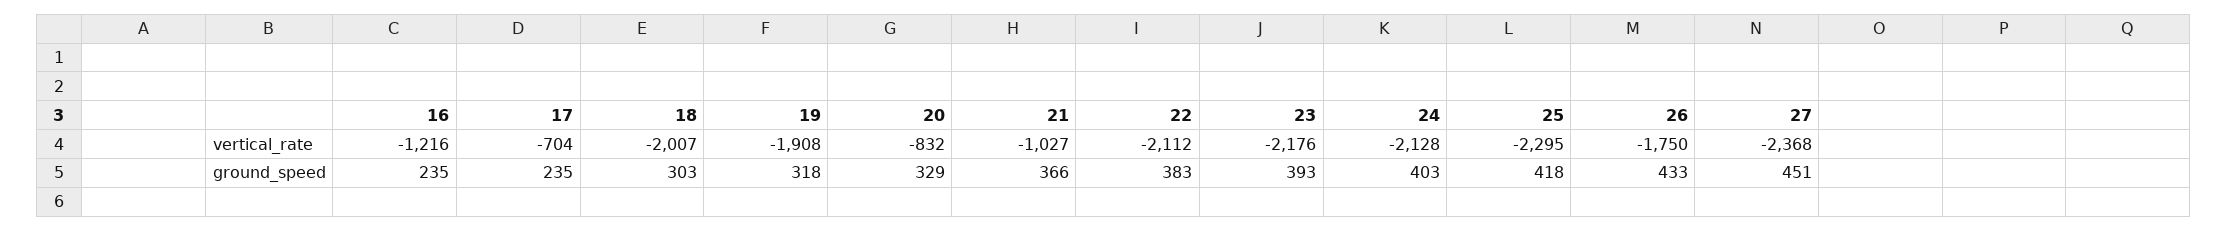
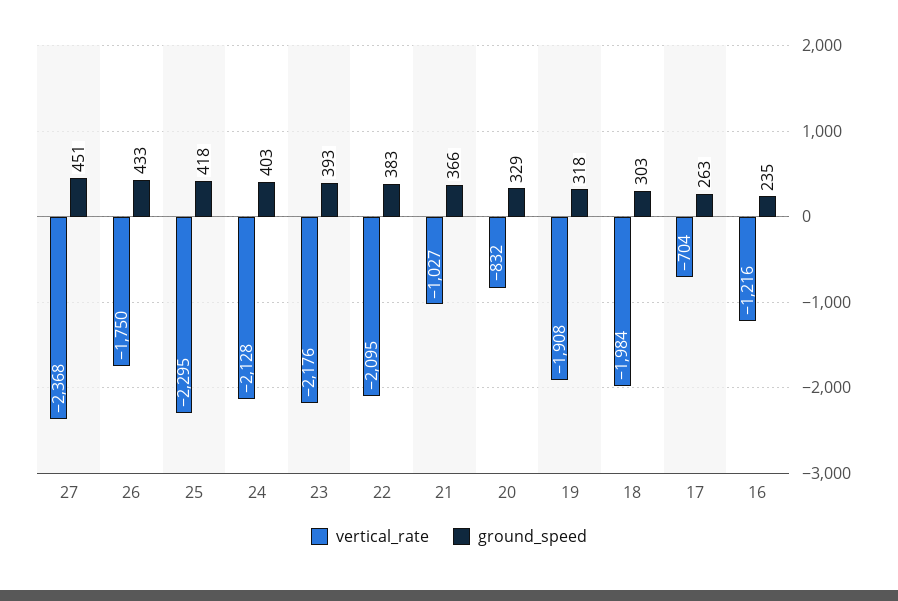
  {
    "vertical_rate": {
      "16": -1216,
      "17": -704,
-     "18": -2007,
+     "18": -1984,
      "19": -1908,
      "20": -832,
      "21": -1027,
-     "22": -2112,
+     "22": -2095,
      "23": -2176,
      "24": -2128,
      "25": -2295,
      "26": -1750,
      "27": -2368
    },
    "ground_speed": {
      "16": 235,
-     "17": 235,
+     "17": 263,
      "18": 303,
      "19": 318,
      "20": 329,
      "21": 366,
      "22": 383,
      "23": 393,
      "24": 403,
      "25": 418,
      "26": 433,
      "27": 451
    }
  }

